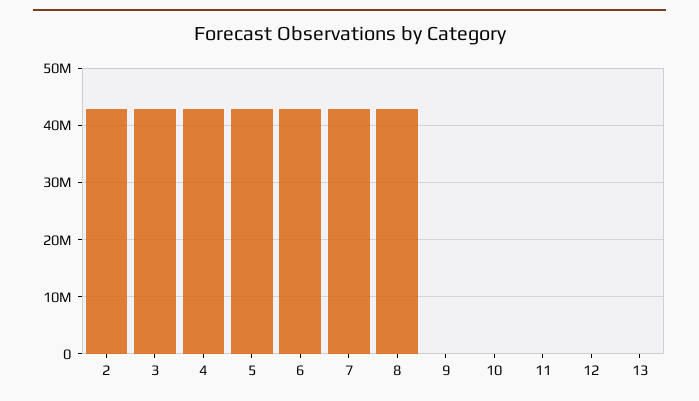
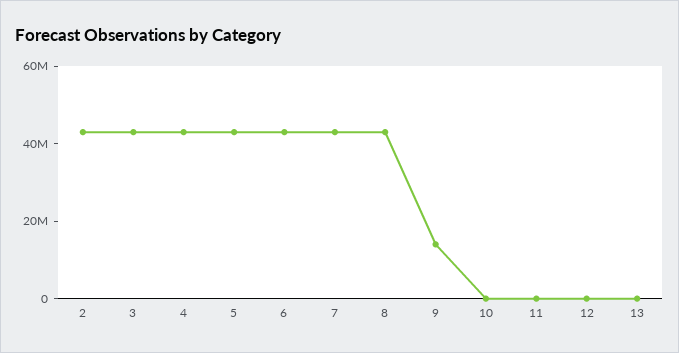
  {
    "2": 44000000,
    "3": 44000000,
    "4": 44000000,
    "5": 44000000,
    "6": 44000000,
    "7": 44000000,
    "8": 44000000,
-   "9": 0,
+   "9": 15000000,
    "10": 0,
    "11": 0,
    "12": 0,
    "13": 0
  }

